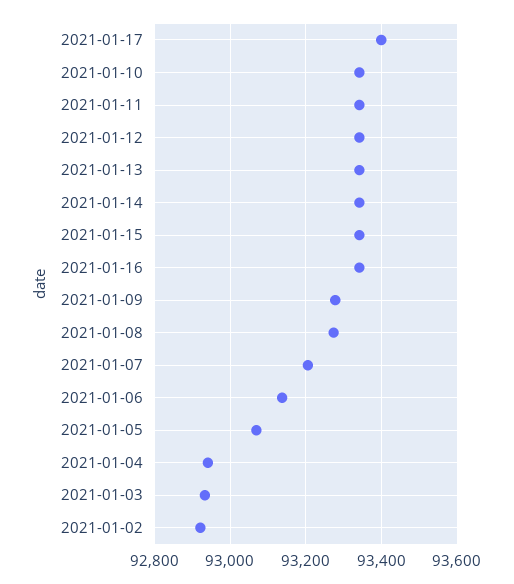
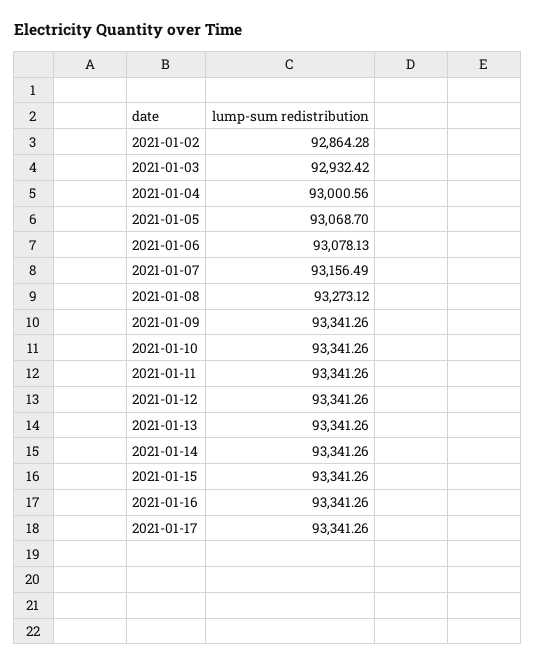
  {
-   "2021-01-17": 93400,
+   "2021-01-17": 93341.26,
    "2021-01-10": 93341.26,
    "2021-01-11": 93341.26,
    "2021-01-12": 93341.26,
    "2021-01-13": 93341.26,
    "2021-01-14": 93341.26,
    "2021-01-15": 93341.26,
    "2021-01-16": 93341.26,
-   "2021-01-09": 93280,
+   "2021-01-09": 93341.26,
    "2021-01-08": 93273.12,
-   "2021-01-07": 93200,
+   "2021-01-07": 93156.49,
-   "2021-01-06": 93140,
+   "2021-01-06": 93078.13,
    "2021-01-05": 93068.7,
-   "2021-01-04": 92940,
+   "2021-01-04": 93000.56,
    "2021-01-03": 92932.42,
-   "2021-01-02": 92920
+   "2021-01-02": 92864.28
  }

